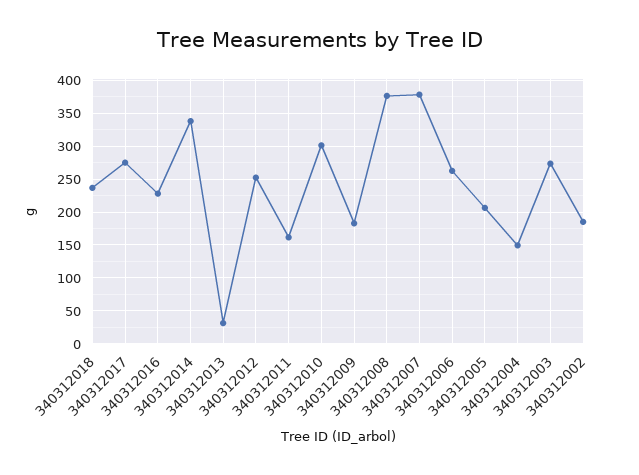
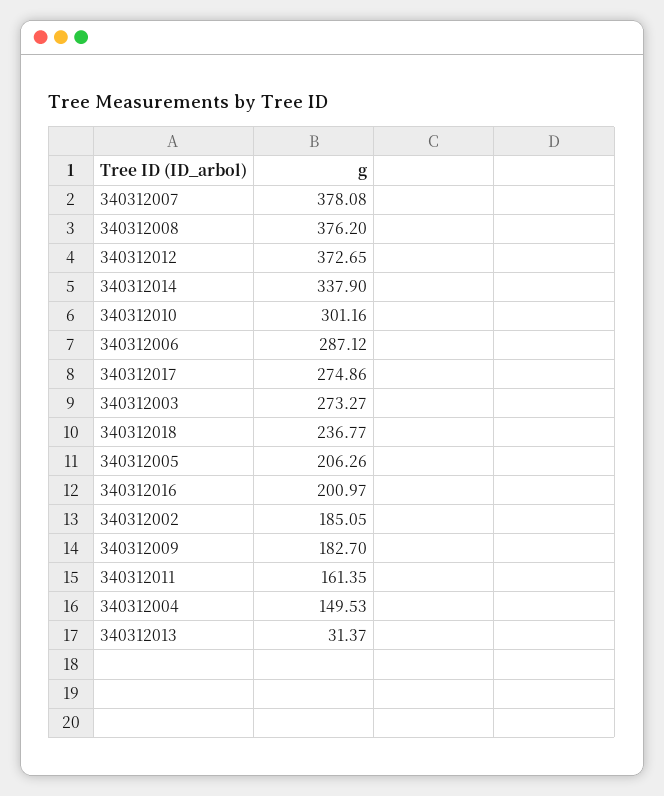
  {
    "340312018": 236.77,
    "340312017": 274.86,
-   "340312016": 230,
+   "340312016": 200.97,
    "340312014": 337.9,
    "340312013": 31.37,
-   "340312012": 250,
+   "340312012": 372.65,
    "340312011": 161.35,
    "340312010": 301.16,
    "340312009": 182.7,
    "340312008": 376.2,
    "340312007": 378.08,
-   "340312006": 260,
+   "340312006": 287.12,
    "340312005": 206.26,
    "340312004": 149.53,
    "340312003": 273.27,
    "340312002": 185.05
  }

